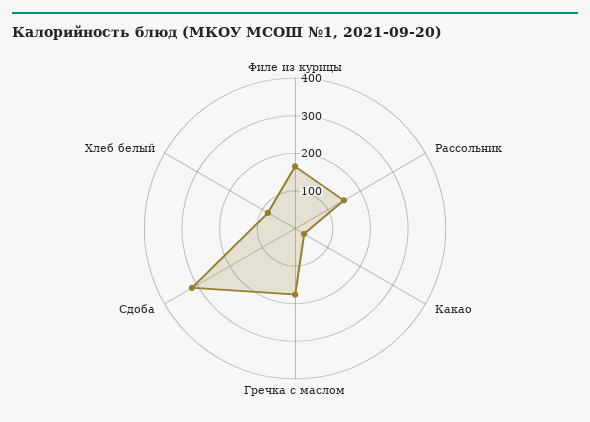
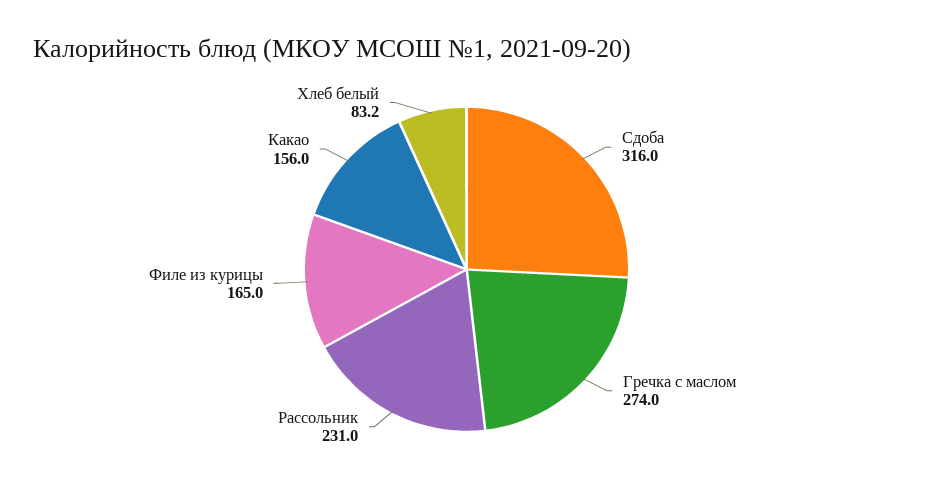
  {
    "Филе из курицы": 165,
-   "Рассольник": 150,
+   "Рассольник": 231,
-   "Какао": 25,
+   "Какао": 156,
-   "Гречка с маслом": 175,
+   "Гречка с маслом": 274,
    "Сдоба": 316,
    "Хлеб белый": 83.2
  }

